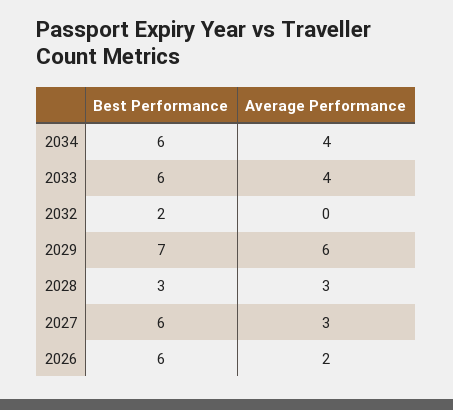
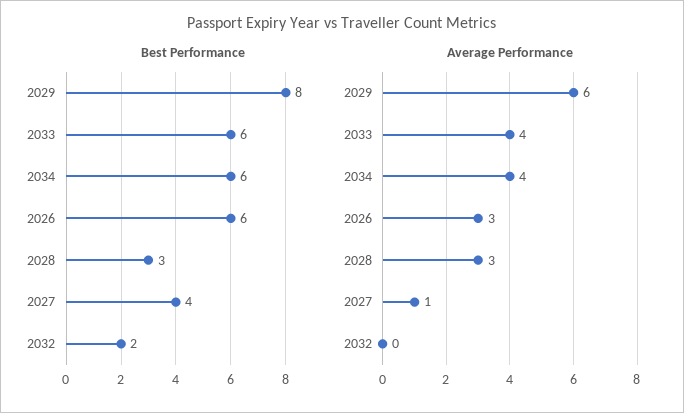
  {
    "Best Performance": {
      "2034": 6,
      "2033": 6,
      "2032": 2,
-     "2029": 7,
+     "2029": 8,
      "2028": 3,
-     "2027": 6,
+     "2027": 4,
      "2026": 6
    },
    "Average Performance": {
      "2034": 4,
      "2033": 4,
      "2032": 0,
      "2029": 6,
      "2028": 3,
-     "2027": 3,
+     "2027": 1,
-     "2026": 2
+     "2026": 3
    }
  }

